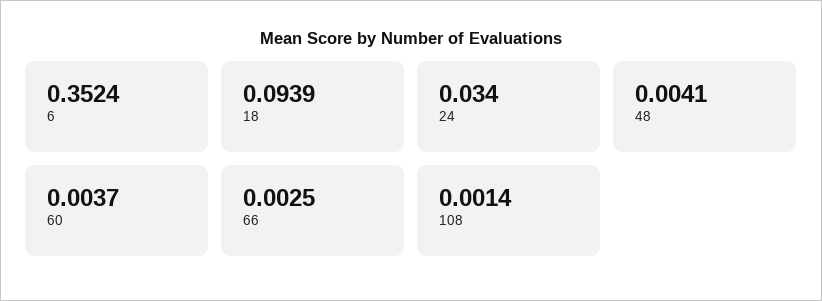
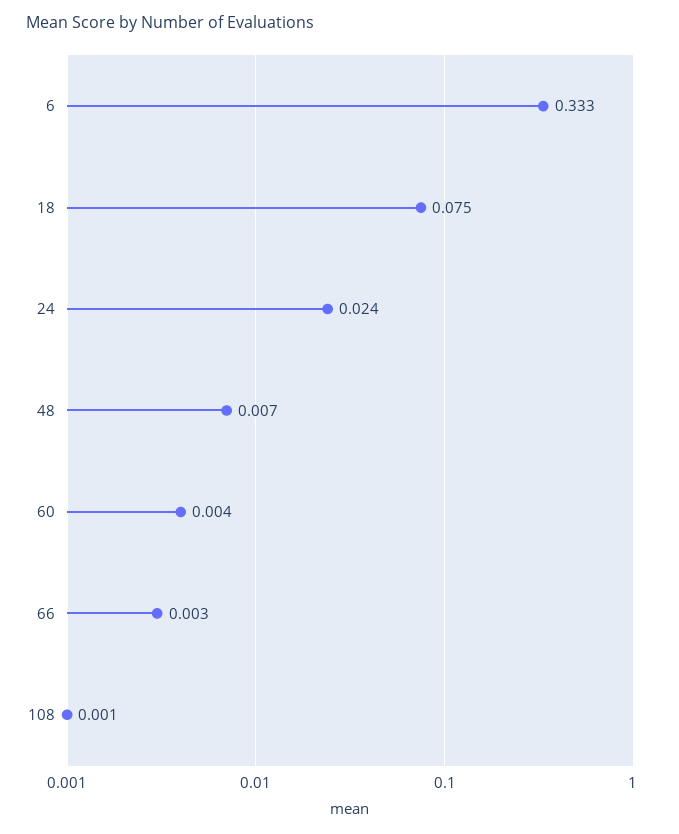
  {
-   "6": 0.3524,
+   "6": 0.333,
-   "18": 0.0939,
+   "18": 0.075,
-   "24": 0.034,
+   "24": 0.024,
-   "48": 0.0041,
+   "48": 0.007,
    "60": 0.0037,
    "66": 0.0025,
    "108": 0.0014
  }

